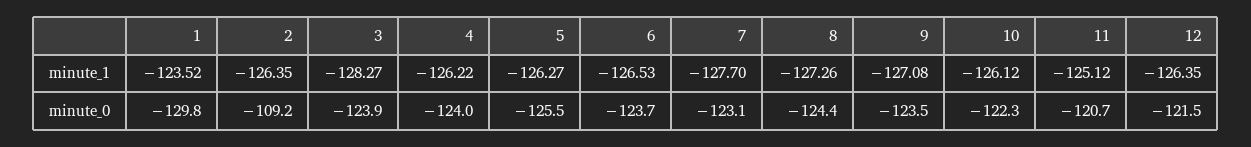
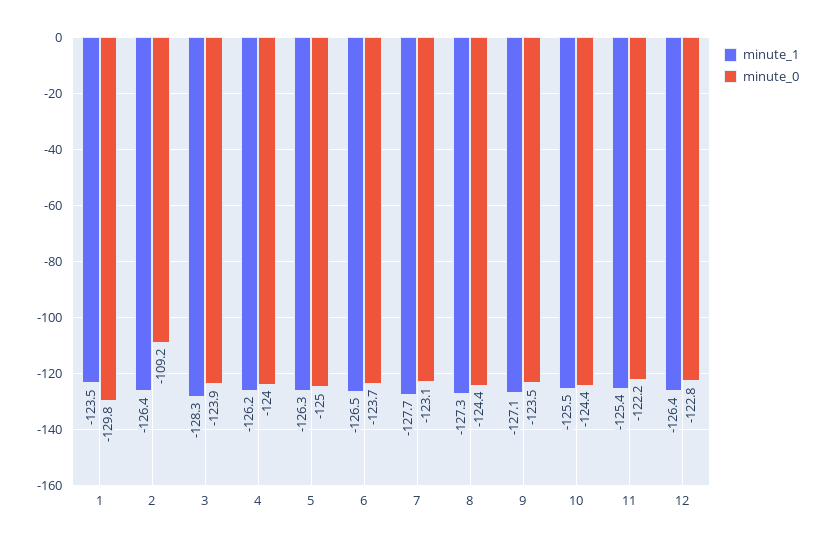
  {
    "minute_1": {
      "1": -123.52,
      "2": -126.35,
      "3": -128.27,
      "4": -126.22,
      "5": -126.27,
      "6": -126.53,
      "7": -127.7,
      "8": -127.26,
      "9": -127.08,
-     "10": -126.12,
+     "10": -125.5,
-     "11": -125.12,
+     "11": -125.4,
      "12": -126.35
    },
    "minute_0": {
      "1": -129.8,
      "2": -109.2,
      "3": -123.9,
      "4": -124,
-     "5": -125.5,
+     "5": -125,
      "6": -123.7,
      "7": -123.1,
      "8": -124.4,
      "9": -123.5,
-     "10": -122.3,
+     "10": -124.4,
-     "11": -120.7,
+     "11": -122.2,
-     "12": -121.5
+     "12": -122.8
    }
  }

